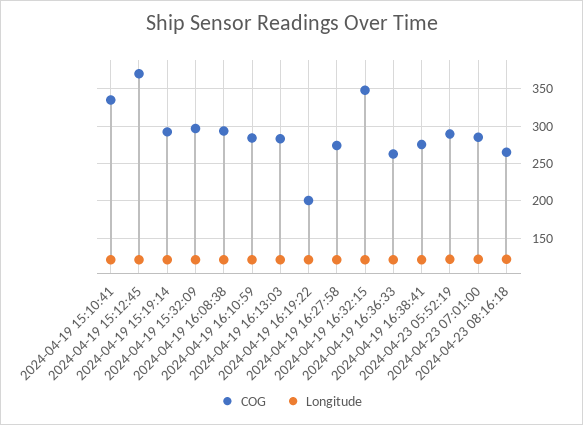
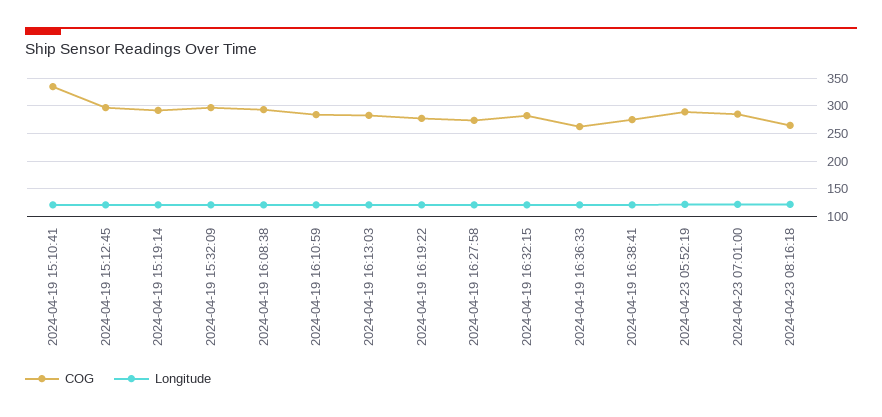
  {
    "COG": {
      "2024-04-19 15:10:41": 330,
-     "2024-04-19 15:12:45": 370,
+     "2024-04-19 15:12:45": 300,
      "2024-04-19 15:19:14": 290,
      "2024-04-19 15:32:09": 300,
      "2024-04-19 16:08:38": 290,
      "2024-04-19 16:10:59": 280,
      "2024-04-19 16:13:03": 280,
-     "2024-04-19 16:19:22": 200,
+     "2024-04-19 16:19:22": 275,
      "2024-04-19 16:27:58": 270,
-     "2024-04-19 16:32:15": 350,
+     "2024-04-19 16:32:15": 275,
      "2024-04-19 16:36:33": 260,
      "2024-04-19 16:38:41": 280,
      "2024-04-23 05:52:19": 290,
      "2024-04-23 07:01:00": 290,
      "2024-04-23 08:16:18": 260
    },
    "Longitude": {
      "2024-04-19 15:10:41": 120,
      "2024-04-19 15:12:45": 120,
      "2024-04-19 15:19:14": 120,
      "2024-04-19 15:32:09": 120,
      "2024-04-19 16:08:38": 120,
      "2024-04-19 16:10:59": 120,
      "2024-04-19 16:13:03": 120,
      "2024-04-19 16:19:22": 120,
      "2024-04-19 16:27:58": 120,
      "2024-04-19 16:32:15": 120,
      "2024-04-19 16:36:33": 120,
      "2024-04-19 16:38:41": 120,
      "2024-04-23 05:52:19": 120,
      "2024-04-23 07:01:00": 120,
      "2024-04-23 08:16:18": 120
    }
  }

